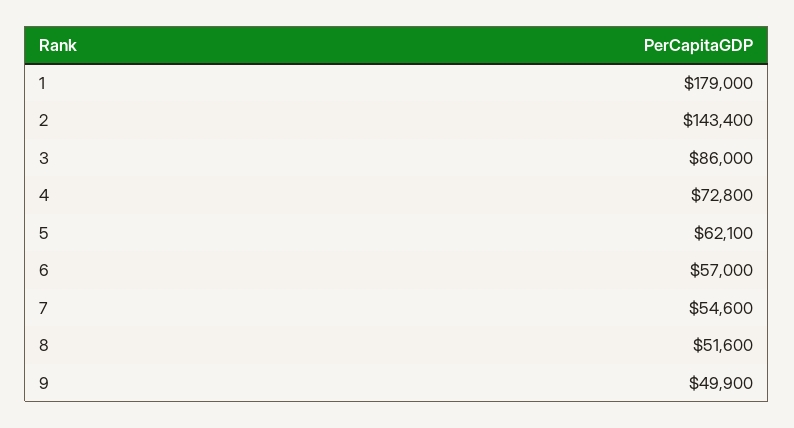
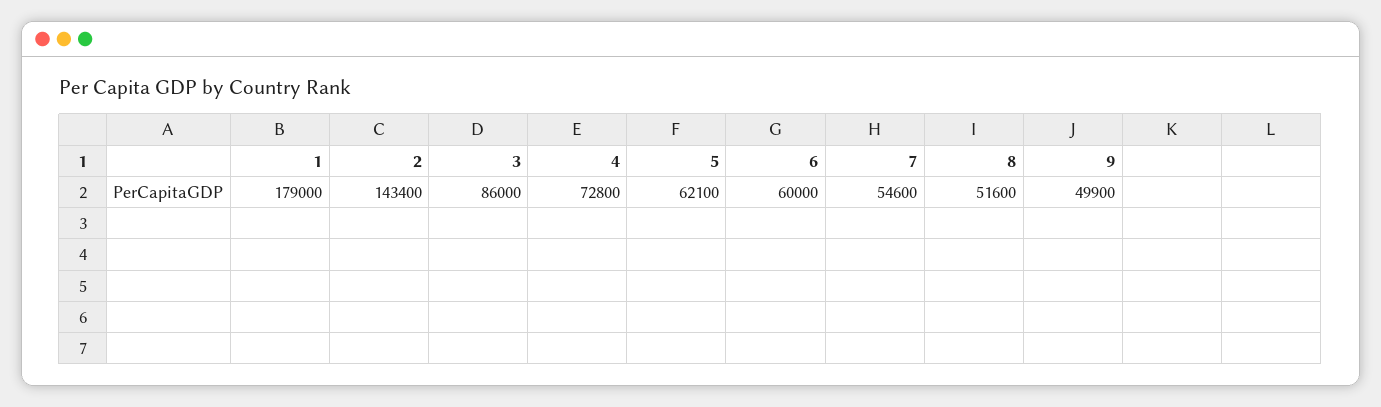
  {
    "1": 179000,
    "2": 143400,
    "3": 86000,
    "4": 72800,
    "5": 62100,
-   "6": 57000,
+   "6": 60000,
    "7": 54600,
    "8": 51600,
    "9": 49900
  }

